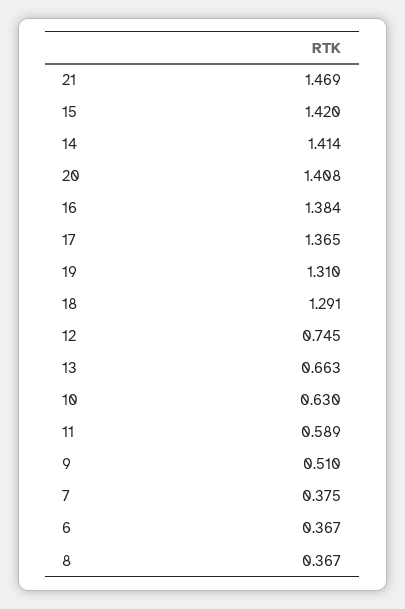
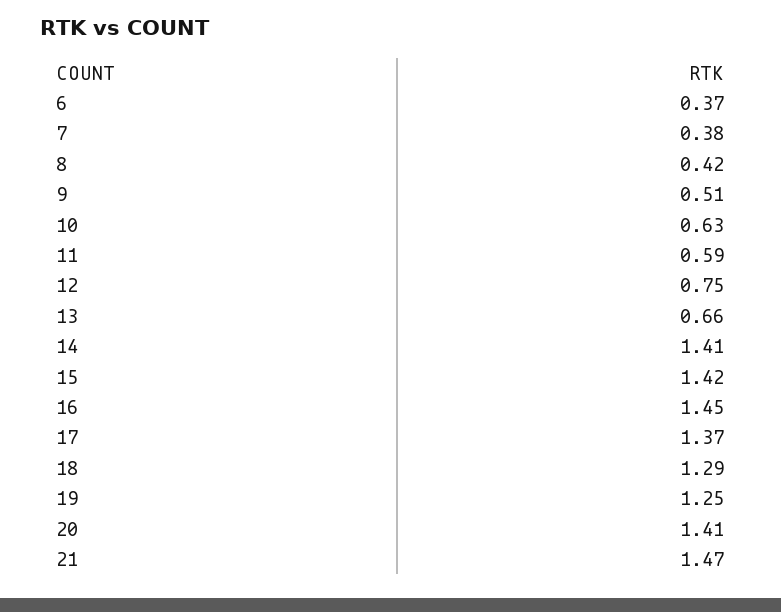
  {
    "21": 1.469,
    "15": 1.42,
    "14": 1.414,
    "20": 1.408,
-   "16": 1.384,
+   "16": 1.45,
    "17": 1.365,
-   "19": 1.31,
+   "19": 1.25,
    "18": 1.291,
    "12": 0.745,
    "13": 0.663,
    "10": 0.63,
    "11": 0.589,
    "9": 0.51,
    "7": 0.375,
    "6": 0.367,
-   "8": 0.367
+   "8": 0.42
  }

